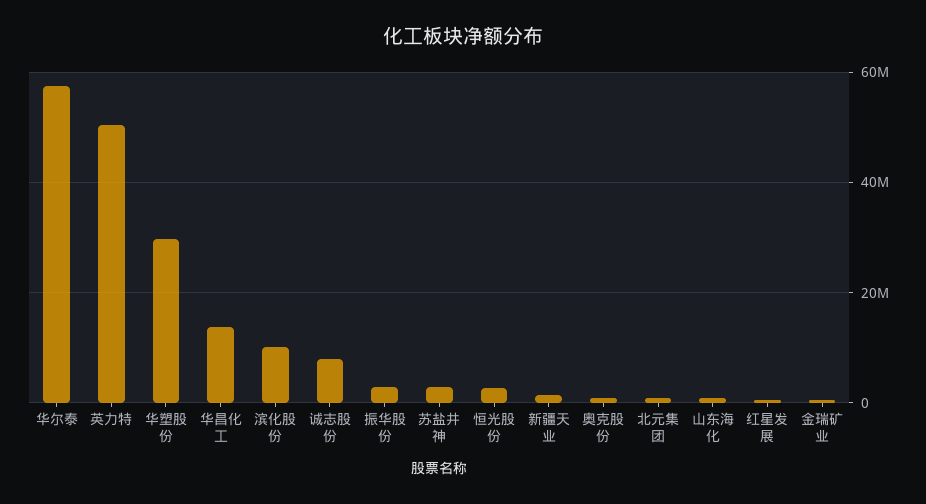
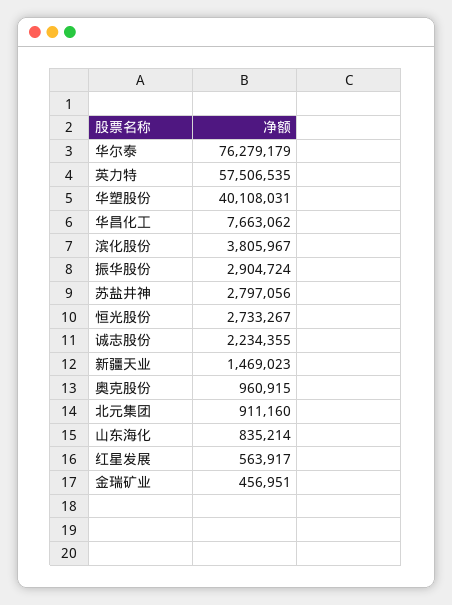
  {
-   "华尔泰": 58000000,
+   "华尔泰": 76279179,
-   "英力特": 50000000,
+   "英力特": 57506535,
-   "华塑股份": 30000000,
+   "华塑股份": 40108031,
-   "华昌化工": 14000000,
+   "华昌化工": 7663062,
-   "滨化股份": 10000000,
+   "滨化股份": 3805967,
-   "诚志股份": 8000000,
+   "诚志股份": 2234355,
    "振华股份": 2904724,
    "苏盐井神": 2797056,
    "恒光股份": 2733267,
    "新疆天业": 1469023,
    "奥克股份": 960915,
    "北元集团": 911160,
    "山东海化": 835214,
    "红星发展": 563917,
    "金瑞矿业": 456951
  }

